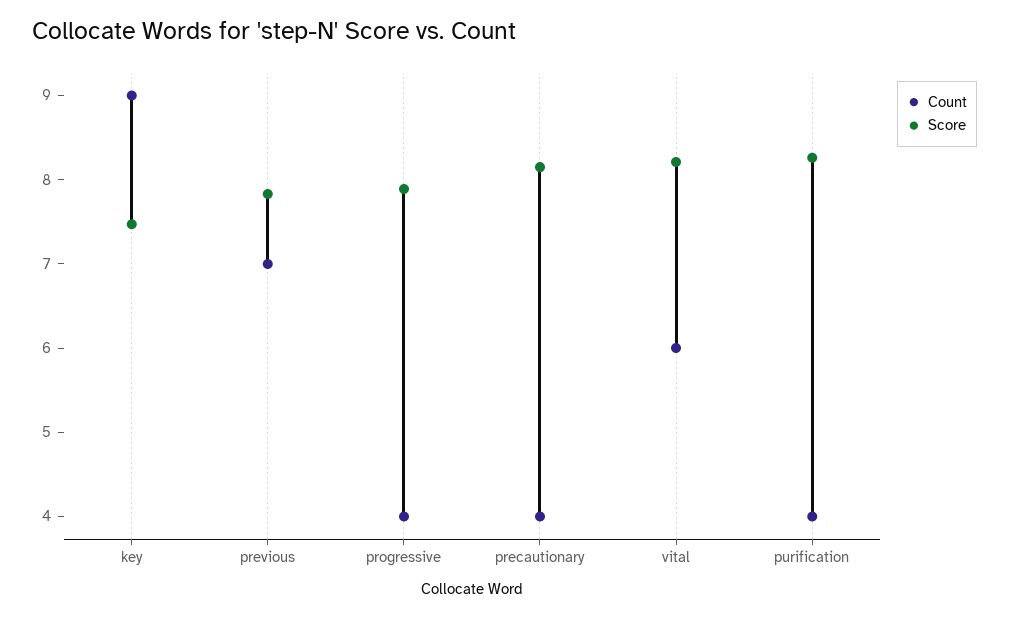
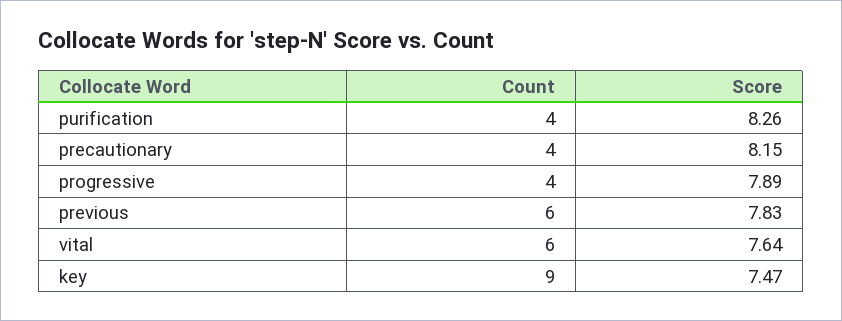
  {
    "Count": {
      "key": 9,
-     "previous": 7,
+     "previous": 6,
      "progressive": 4,
      "precautionary": 4,
      "vital": 6,
      "purification": 4
    },
    "Score": {
      "key": 7.47,
      "previous": 7.83,
      "progressive": 7.89,
      "precautionary": 8.15,
-     "vital": 8.2,
+     "vital": 7.64,
      "purification": 8.26
    }
  }

